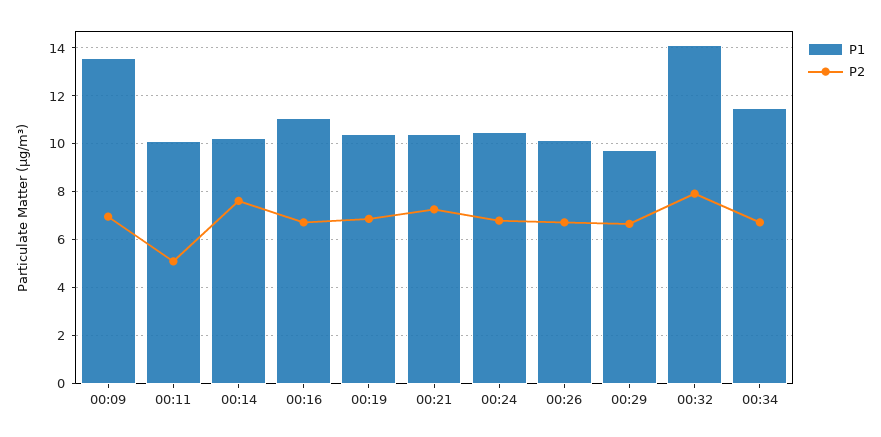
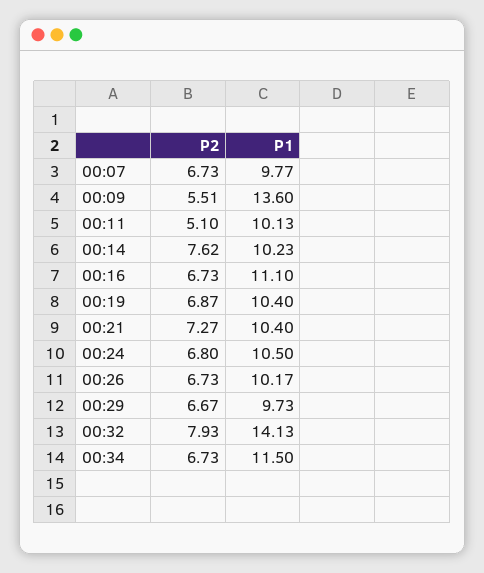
  {
    "P1": {
      "00:09": 13.6,
      "00:11": 10.13,
      "00:14": 10.23,
      "00:16": 11.1,
      "00:19": 10.4,
      "00:21": 10.4,
      "00:24": 10.5,
      "00:26": 10.17,
      "00:29": 9.73,
      "00:32": 14.13,
-     "00:34": 11.5
+     "00:34": 11.5,
+     "00:07": 9.77
    },
    "P2": {
-     "00:09": 7,
+     "00:09": 5.51,
      "00:11": 5.1,
      "00:14": 7.62,
      "00:16": 6.73,
      "00:19": 6.87,
      "00:21": 7.27,
      "00:24": 6.8,
      "00:26": 6.73,
      "00:29": 6.67,
      "00:32": 7.93,
-     "00:34": 6.73
+     "00:34": 6.73,
+     "00:07": 6.73
    }
  }

